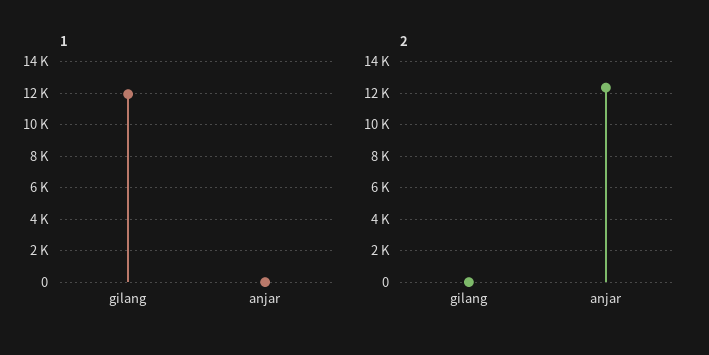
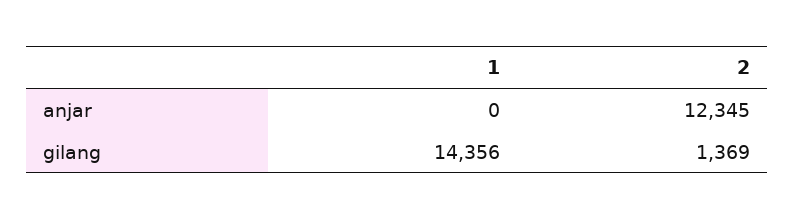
  {
    "1": {
-     "gilang": 12000,
+     "gilang": 14356,
      "anjar": 0
    },
    "2": {
-     "gilang": 0,
+     "gilang": 1369,
      "anjar": 12345
    }
  }

